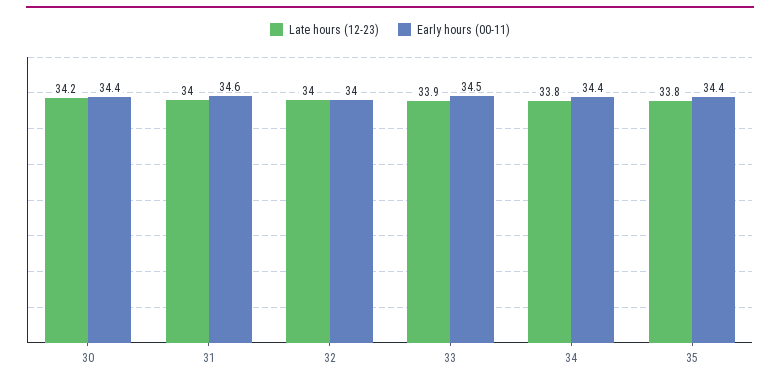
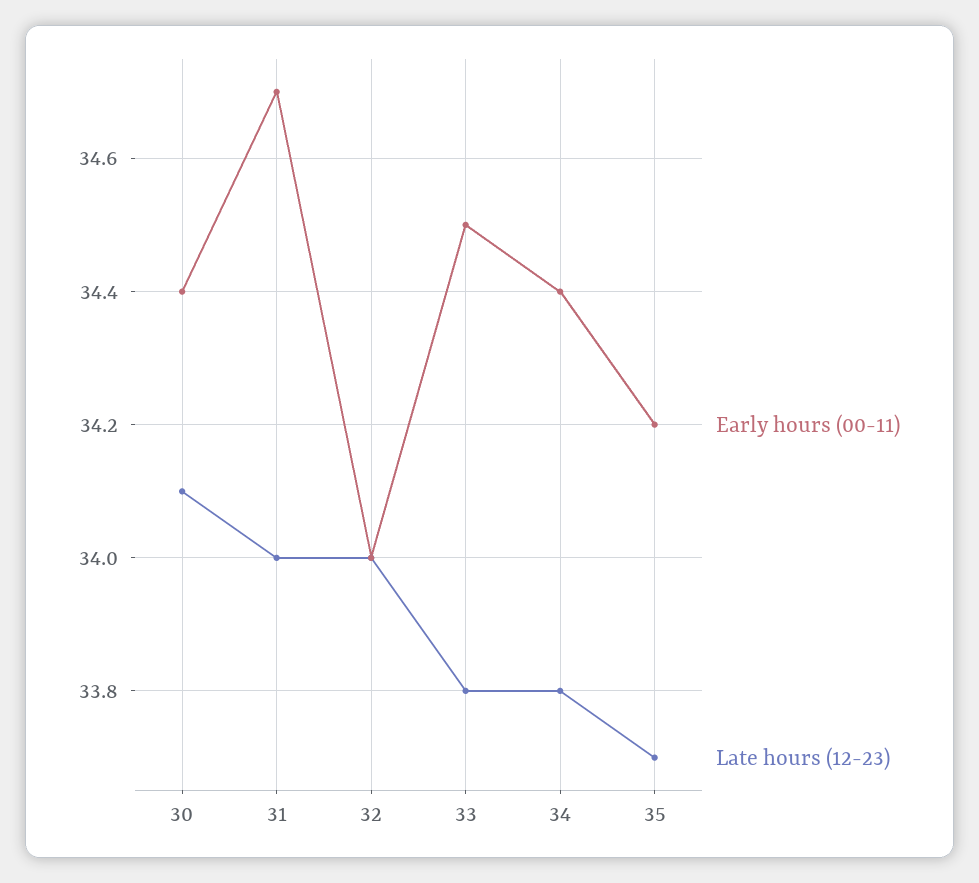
  {
    "Late hours (12-23)": {
-     "30": 34.2,
+     "30": 34.1,
      "31": 34,
      "32": 34,
-     "33": 33.9,
+     "33": 33.8,
      "34": 33.8,
-     "35": 33.8
+     "35": 33.7
    },
    "Early hours (00-11)": {
      "30": 34.4,
-     "31": 34.6,
+     "31": 34.7,
      "32": 34,
      "33": 34.5,
      "34": 34.4,
-     "35": 34.4
+     "35": 34.2
    }
  }

